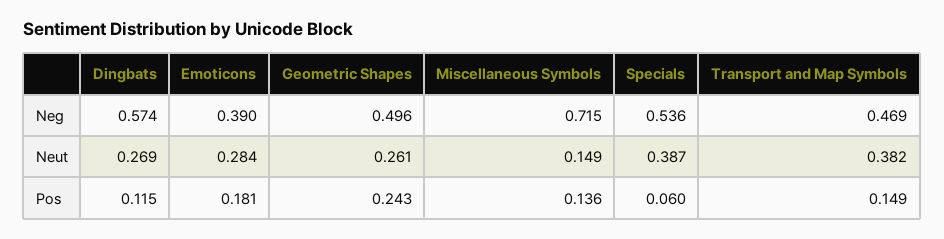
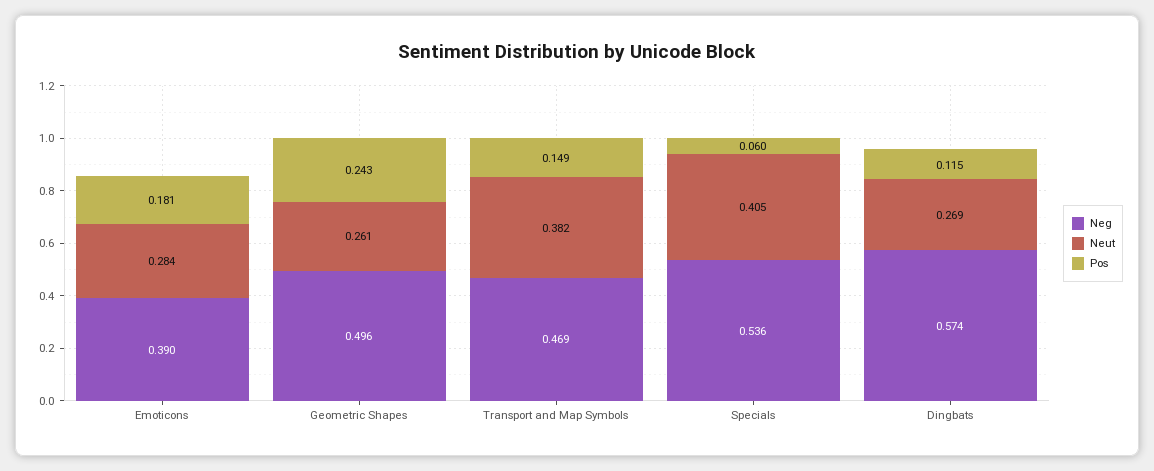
  {
    "Neg": {
      "Dingbats": 0.574,
      "Emoticons": 0.39,
      "Geometric Shapes": 0.496,
-     "Miscellaneous Symbols": 0.715,
      "Specials": 0.536,
      "Transport and Map Symbols": 0.469
    },
    "Neut": {
      "Dingbats": 0.269,
      "Emoticons": 0.284,
      "Geometric Shapes": 0.261,
-     "Miscellaneous Symbols": 0.149,
-     "Specials": 0.387,
+     "Specials": 0.405,
      "Transport and Map Symbols": 0.382
    },
    "Pos": {
      "Dingbats": 0.115,
      "Emoticons": 0.181,
      "Geometric Shapes": 0.243,
-     "Miscellaneous Symbols": 0.136,
      "Specials": 0.06,
      "Transport and Map Symbols": 0.149
    }
  }

